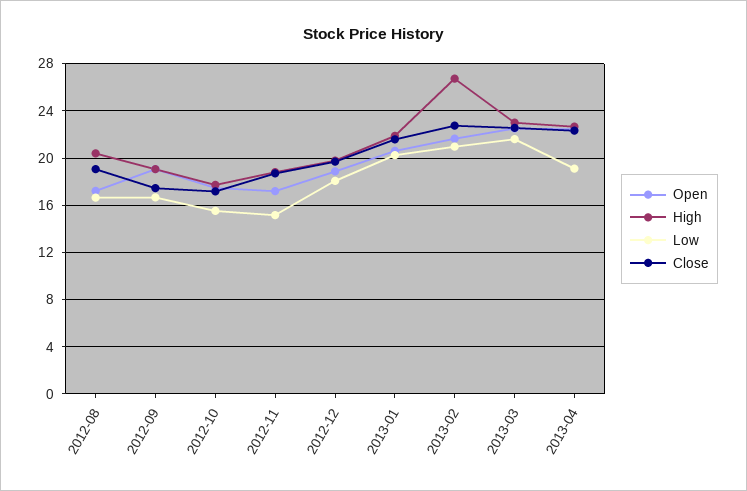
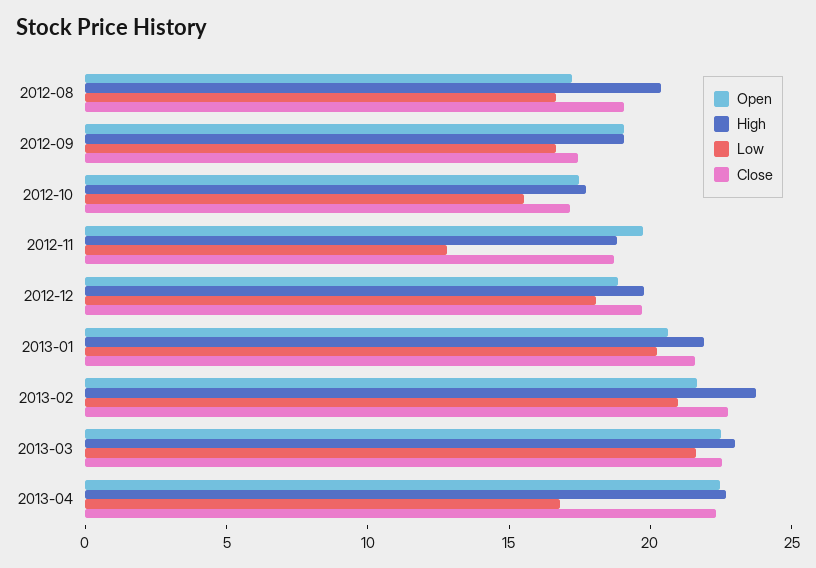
  {
    "Open": {
      "2012-08": 17,
      "2012-09": 19,
      "2012-10": 17,
-     "2012-11": 17,
+     "2012-11": 20,
      "2012-12": 19,
      "2013-01": 21,
      "2013-02": 22,
      "2013-03": 23,
      "2013-04": 22
    },
    "High": {
      "2012-08": 20,
      "2012-09": 19,
      "2012-10": 18,
      "2012-11": 19,
      "2012-12": 20,
      "2013-01": 22,
-     "2013-02": 27,
+     "2013-02": 24,
      "2013-03": 23,
      "2013-04": 23
    },
    "Low": {
      "2012-08": 17,
      "2012-09": 17,
      "2012-10": 16,
-     "2012-11": 15,
+     "2012-11": 13,
      "2012-12": 18,
      "2013-01": 20,
      "2013-02": 21,
      "2013-03": 22,
-     "2013-04": 19
+     "2013-04": 17
    },
    "Close": {
      "2012-08": 19,
      "2012-09": 17,
      "2012-10": 17,
      "2012-11": 19,
      "2012-12": 20,
      "2013-01": 22,
      "2013-02": 23,
      "2013-03": 23,
      "2013-04": 22
    }
  }

